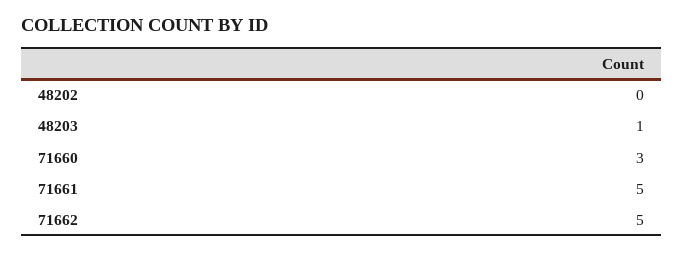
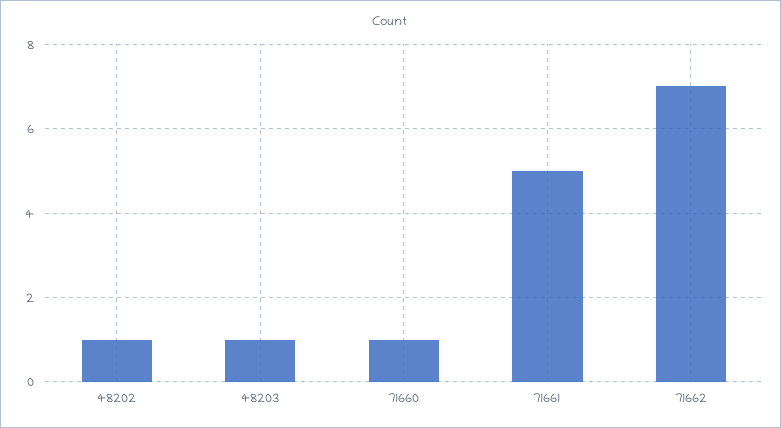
  {
-   "48202": 0,
+   "48202": 1,
    "48203": 1,
-   "71660": 3,
+   "71660": 1,
    "71661": 5,
-   "71662": 5
+   "71662": 7
  }

